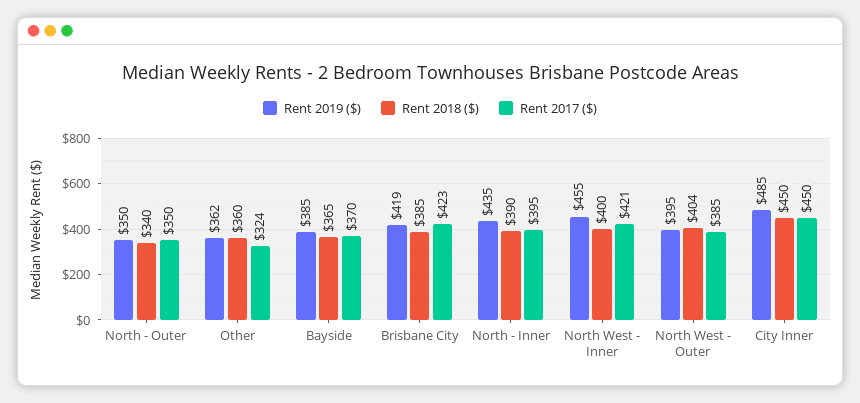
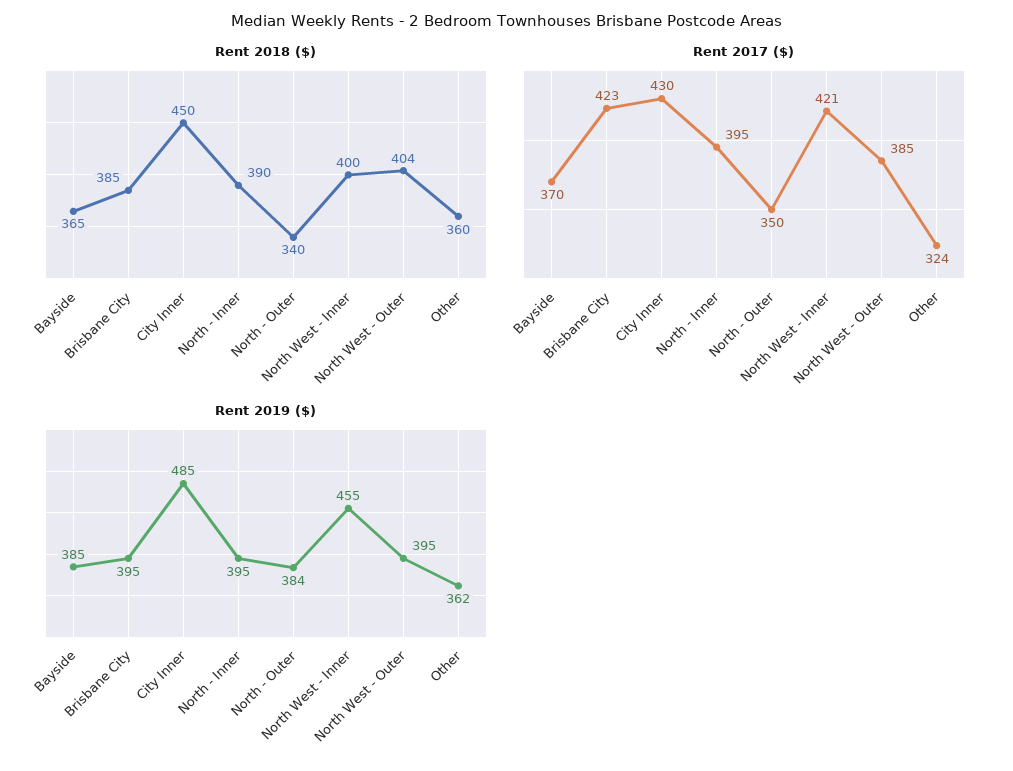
  {
    "Rent 2019 ($)": {
-     "North - Outer": 350,
+     "North - Outer": 384,
      "Other": 362,
      "Bayside": 385,
-     "Brisbane City": 419,
+     "Brisbane City": 395,
-     "North - Inner": 435,
+     "North - Inner": 395,
      "North West - Inner": 455,
      "North West - Outer": 395,
      "City Inner": 485
    },
    "Rent 2018 ($)": {
      "North - Outer": 340,
      "Other": 360,
      "Bayside": 365,
      "Brisbane City": 385,
      "North - Inner": 390,
      "North West - Inner": 400,
      "North West - Outer": 404,
      "City Inner": 450
    },
    "Rent 2017 ($)": {
      "North - Outer": 350,
      "Other": 324,
      "Bayside": 370,
      "Brisbane City": 423,
      "North - Inner": 395,
      "North West - Inner": 421,
      "North West - Outer": 385,
-     "City Inner": 450
+     "City Inner": 430
    }
  }

